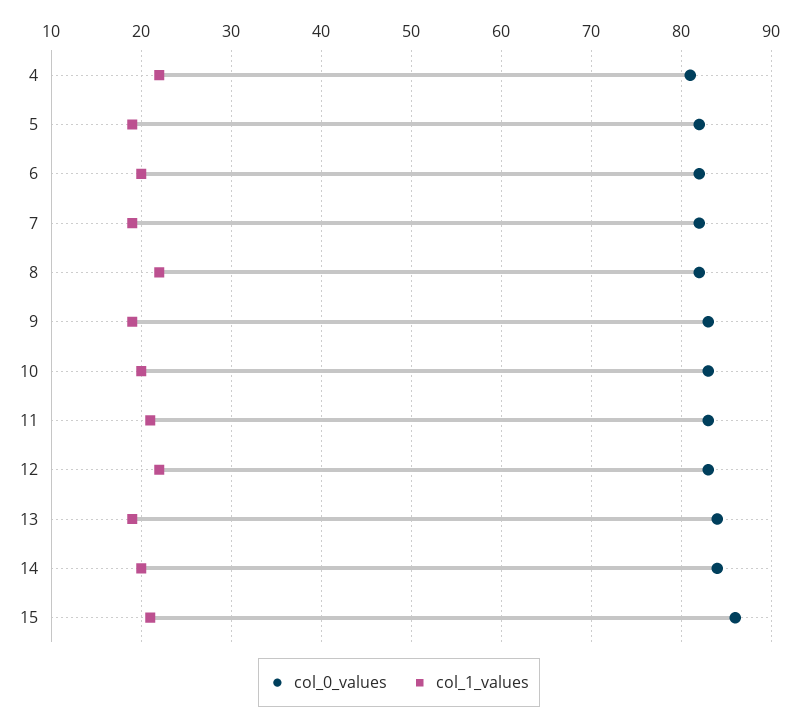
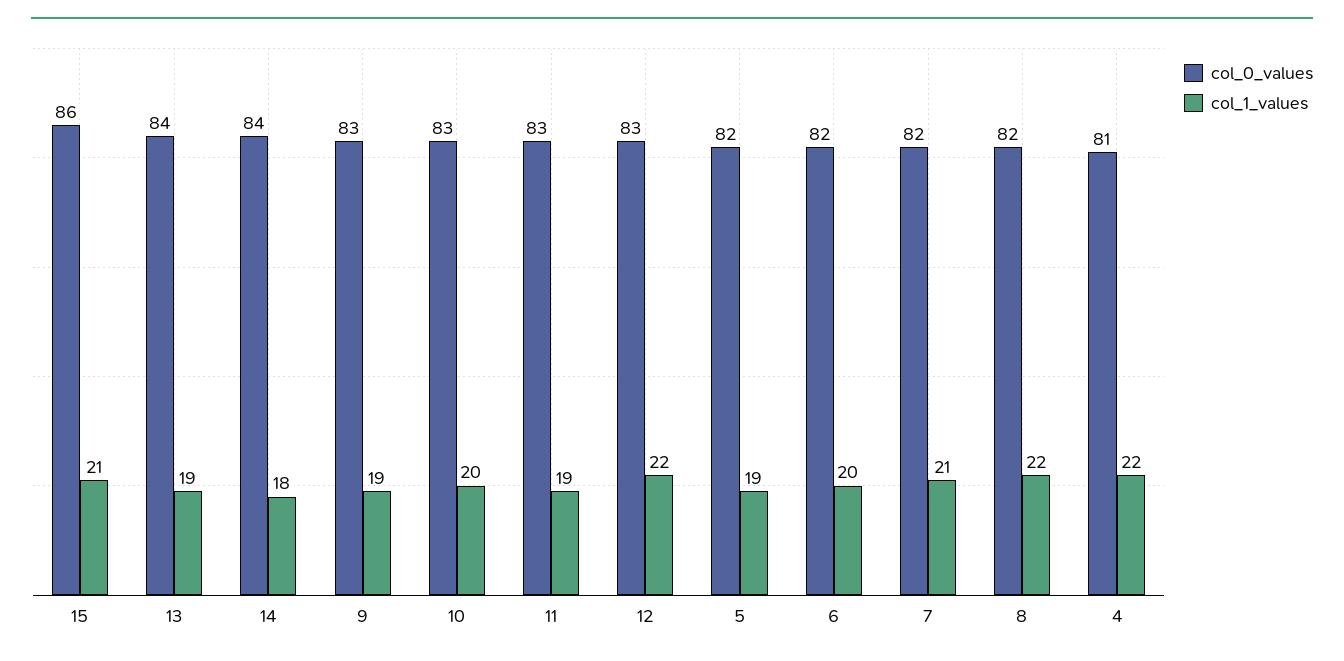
  {
    "col_0_values": {
      "4": 81,
      "5": 82,
      "6": 82,
      "7": 82,
      "8": 82,
      "9": 83,
      "10": 83,
      "11": 83,
      "12": 83,
      "13": 84,
      "14": 84,
      "15": 86
    },
    "col_1_values": {
      "4": 22,
      "5": 19,
      "6": 20,
-     "7": 19,
+     "7": 21,
      "8": 22,
      "9": 19,
      "10": 20,
-     "11": 21,
+     "11": 19,
      "12": 22,
      "13": 19,
-     "14": 20,
+     "14": 18,
      "15": 21
    }
  }

